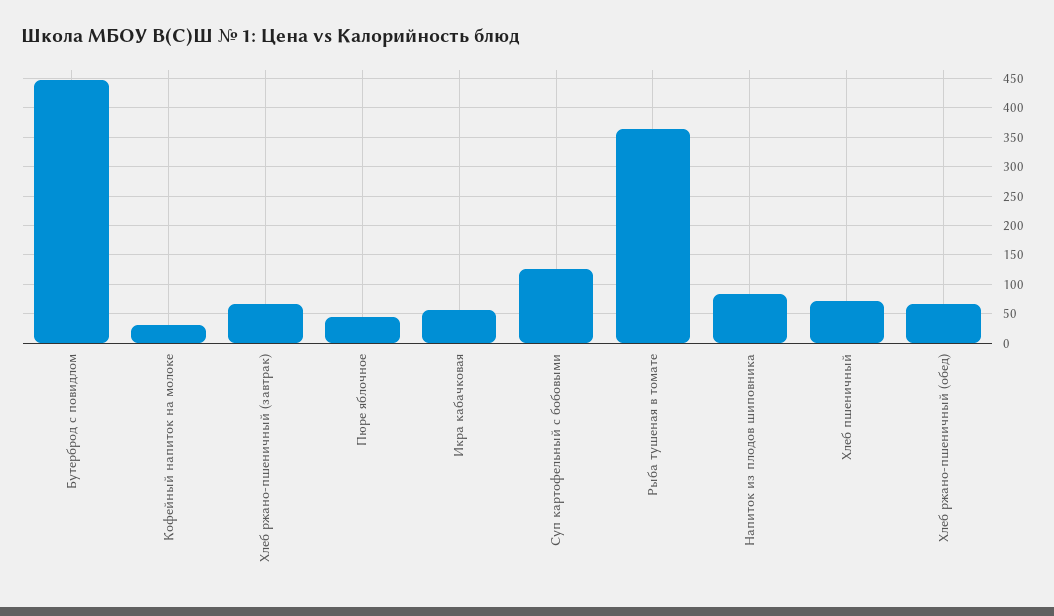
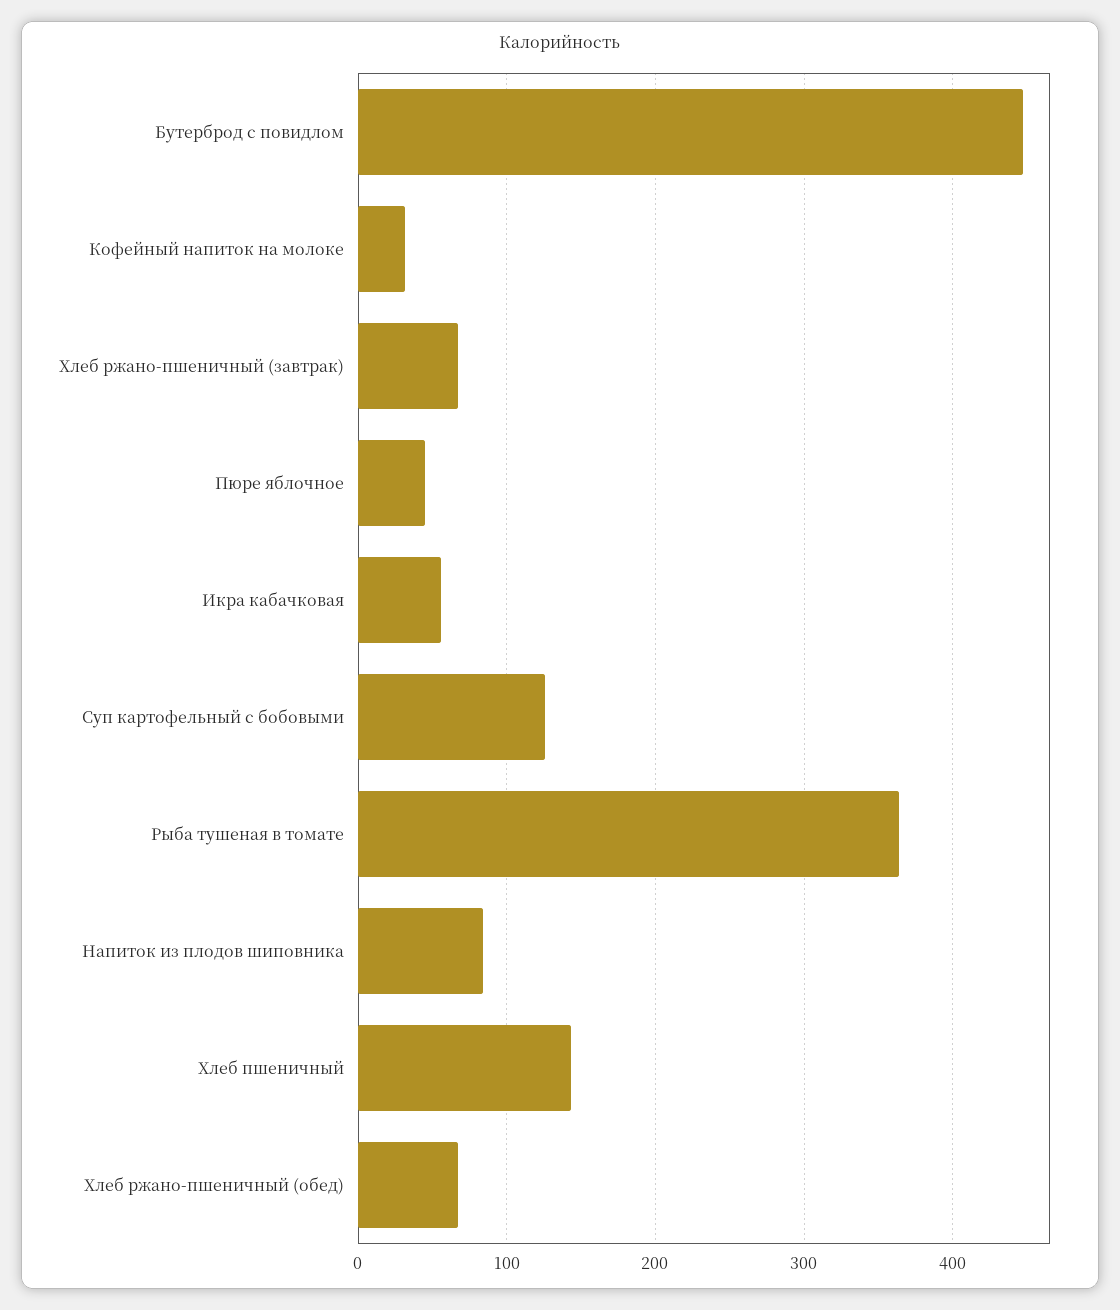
  {
    "Бутерброд с повидлом": 450,
    "Кофейный напиток на молоке": 30,
    "Хлеб ржано-пшеничный (завтрак)": 70,
    "Пюре яблочное": 40,
    "Икра кабачковая": 60,
    "Суп картофельный с бобовыми": 130,
    "Рыба тушеная в томате": 360,
    "Напиток из плодов шиповника": 80,
-   "Хлеб пшеничный": 75,
+   "Хлеб пшеничный": 140,
    "Хлеб ржано-пшеничный (обед)": 70
  }

